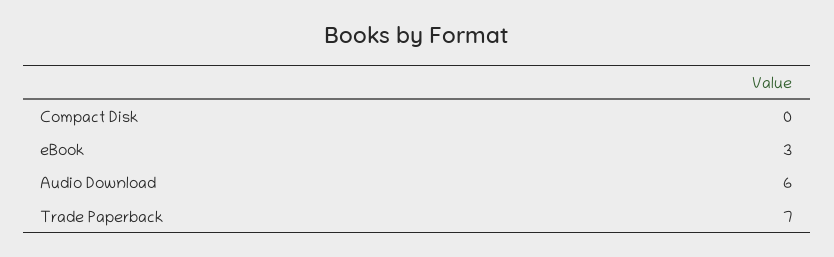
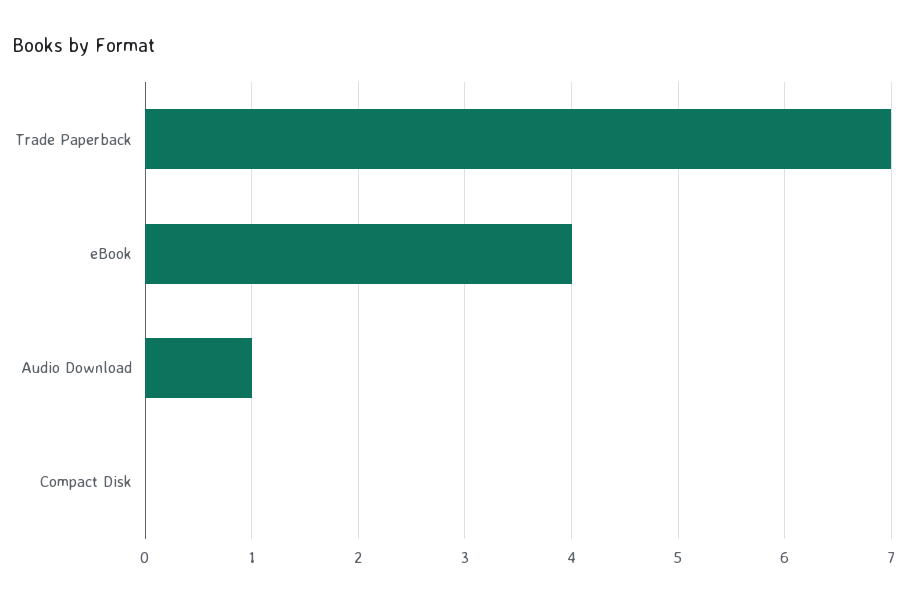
  {
    "Compact Disk": 0,
-   "eBook": 3,
+   "eBook": 4,
-   "Audio Download": 6,
+   "Audio Download": 1,
    "Trade Paperback": 7
  }

